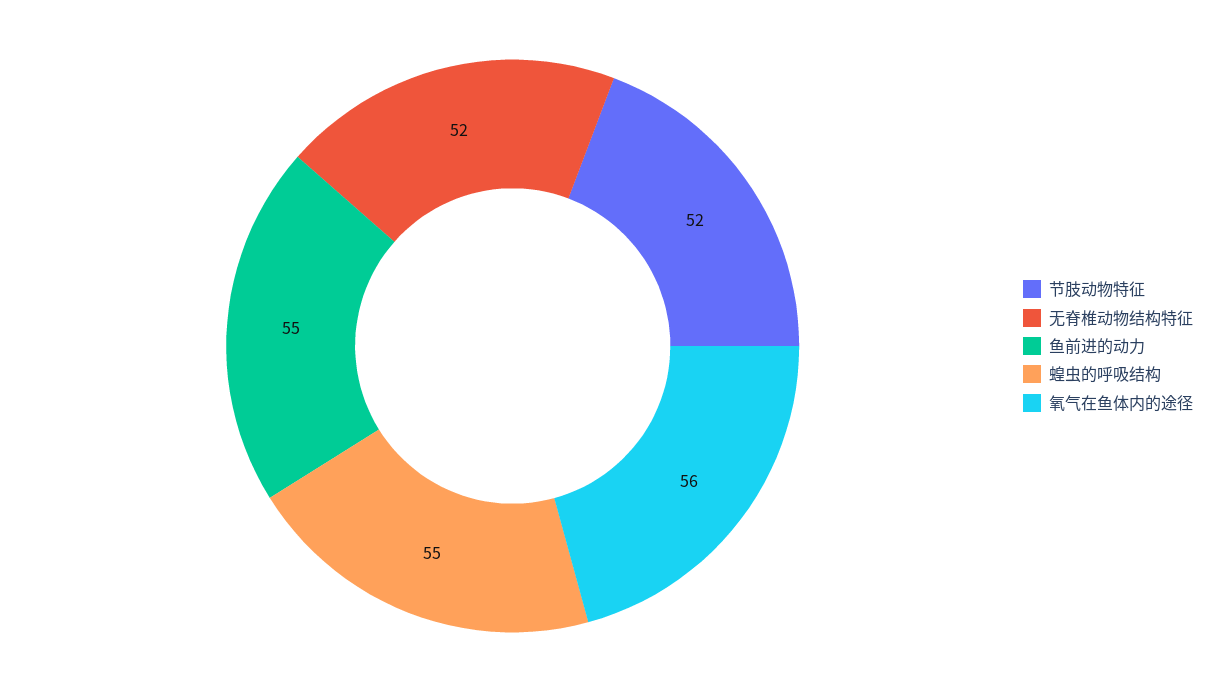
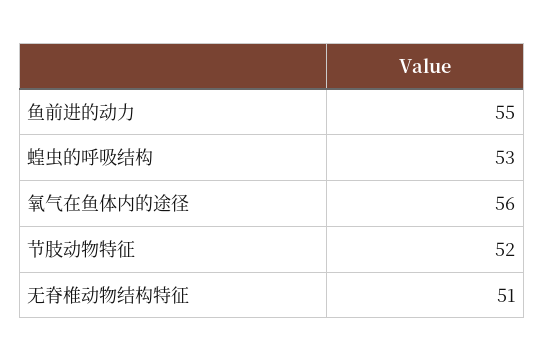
  {
    "节肢动物特征": 52,
-   "无脊椎动物结构特征": 52,
+   "无脊椎动物结构特征": 51,
    "鱼前进的动力": 55,
-   "蝗虫的呼吸结构": 55,
+   "蝗虫的呼吸结构": 53,
    "氧气在鱼体内的途径": 56
  }

